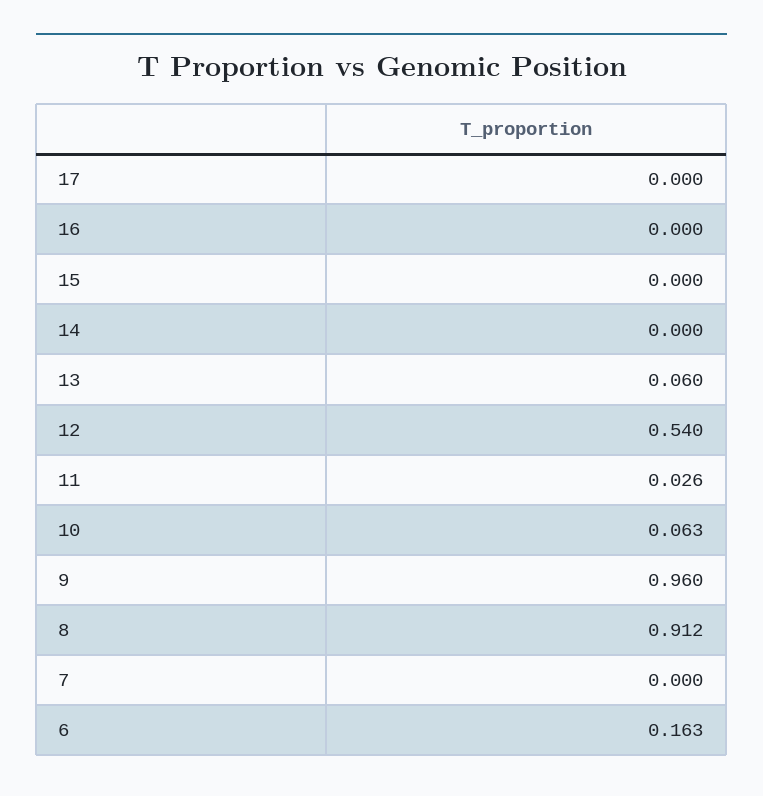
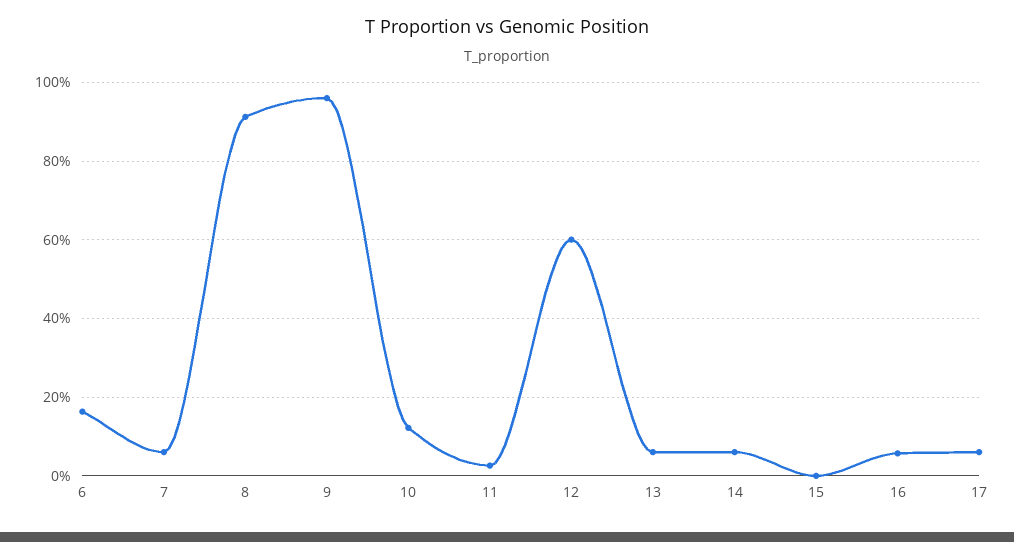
  {
-   "17": 0,
+   "17": 0.06,
-   "16": 0,
+   "16": 0.06,
    "15": 0,
-   "14": 0,
+   "14": 0.06,
    "13": 0.06,
-   "12": 0.54,
+   "12": 0.6,
    "11": 0.026,
-   "10": 0.063,
+   "10": 0.12,
    "9": 0.96,
    "8": 0.912,
-   "7": 0,
+   "7": 0.06,
    "6": 0.163
  }

